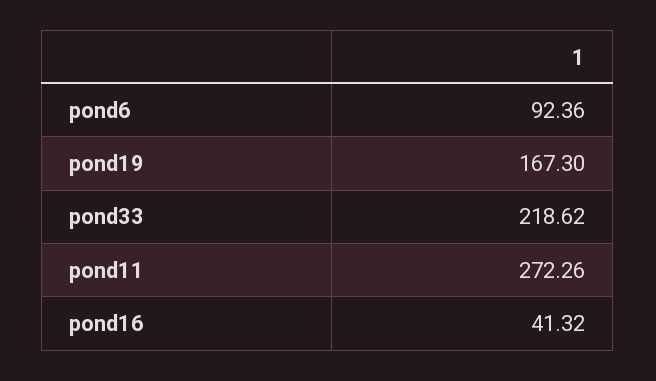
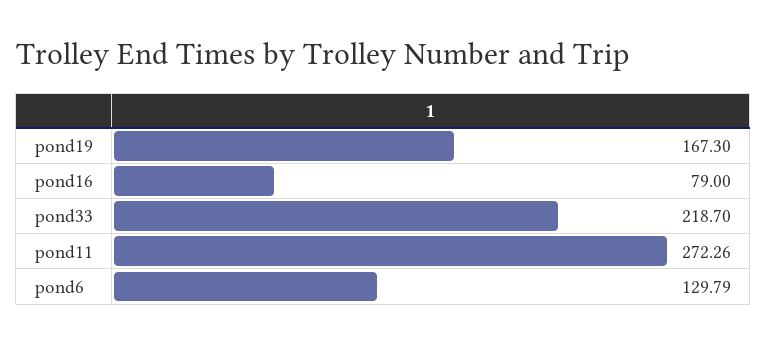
  {
-   "pond6": 92.36,
+   "pond6": 129.79,
    "pond19": 167.3,
-   "pond33": 218.62,
+   "pond33": 218.7,
    "pond11": 272.26,
-   "pond16": 41.32
+   "pond16": 79
  }

